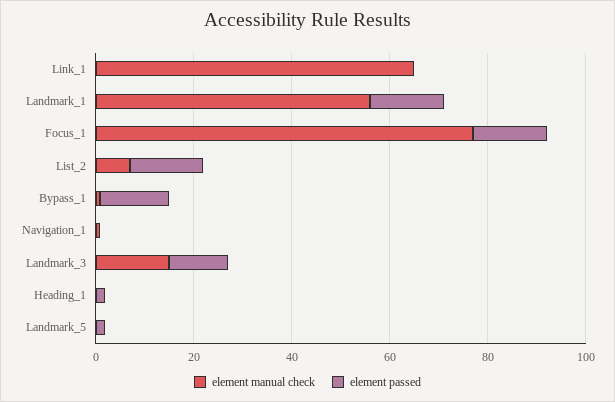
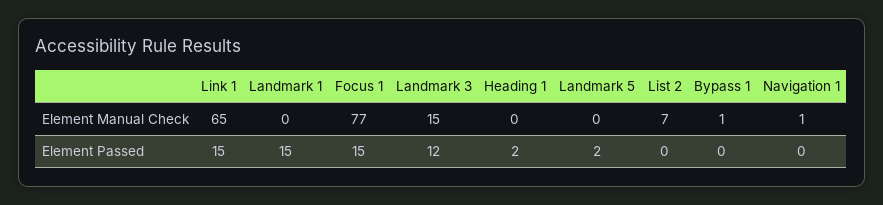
  {
    "element manual check": {
      "Link_1": 65,
-     "Landmark_1": 55,
+     "Landmark_1": 0,
      "Focus_1": 77,
      "List_2": 7,
      "Bypass_1": 1,
      "Navigation_1": 1,
      "Landmark_3": 15,
      "Heading_1": 0,
      "Landmark_5": 0
    },
    "element passed": {
-     "Link_1": 0,
+     "Link_1": 15,
      "Landmark_1": 15,
      "Focus_1": 15,
-     "List_2": 15,
+     "List_2": 0,
-     "Bypass_1": 15,
+     "Bypass_1": 0,
      "Navigation_1": 0,
      "Landmark_3": 12,
      "Heading_1": 2,
      "Landmark_5": 2
    }
  }

